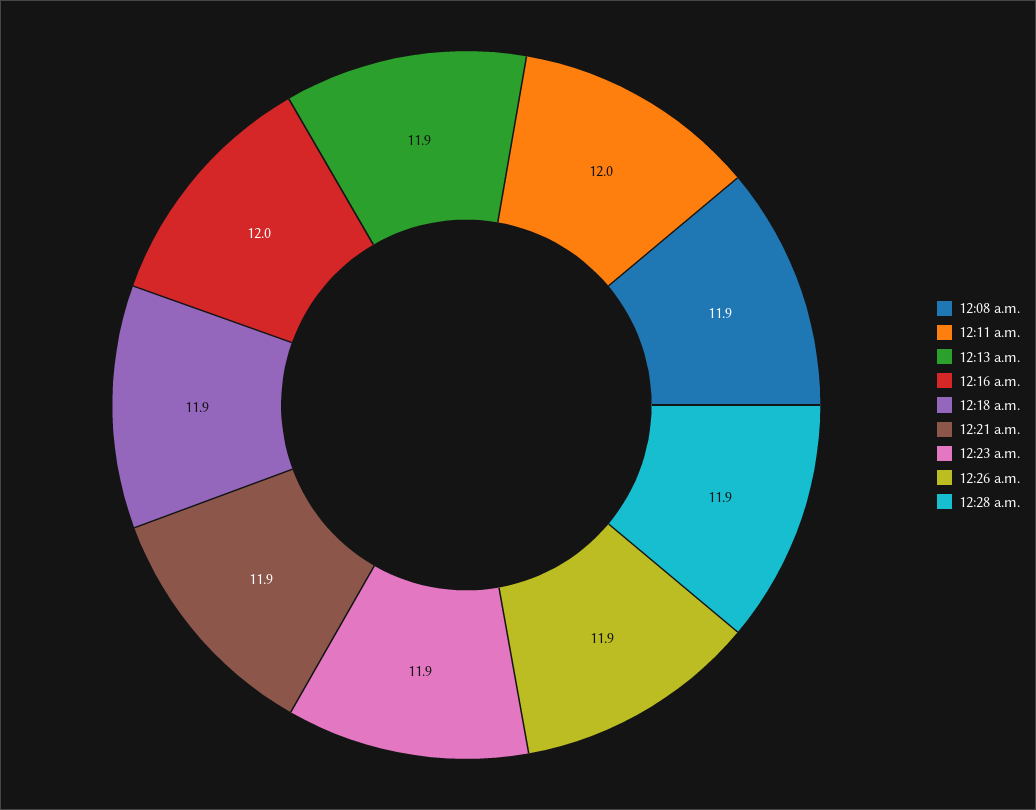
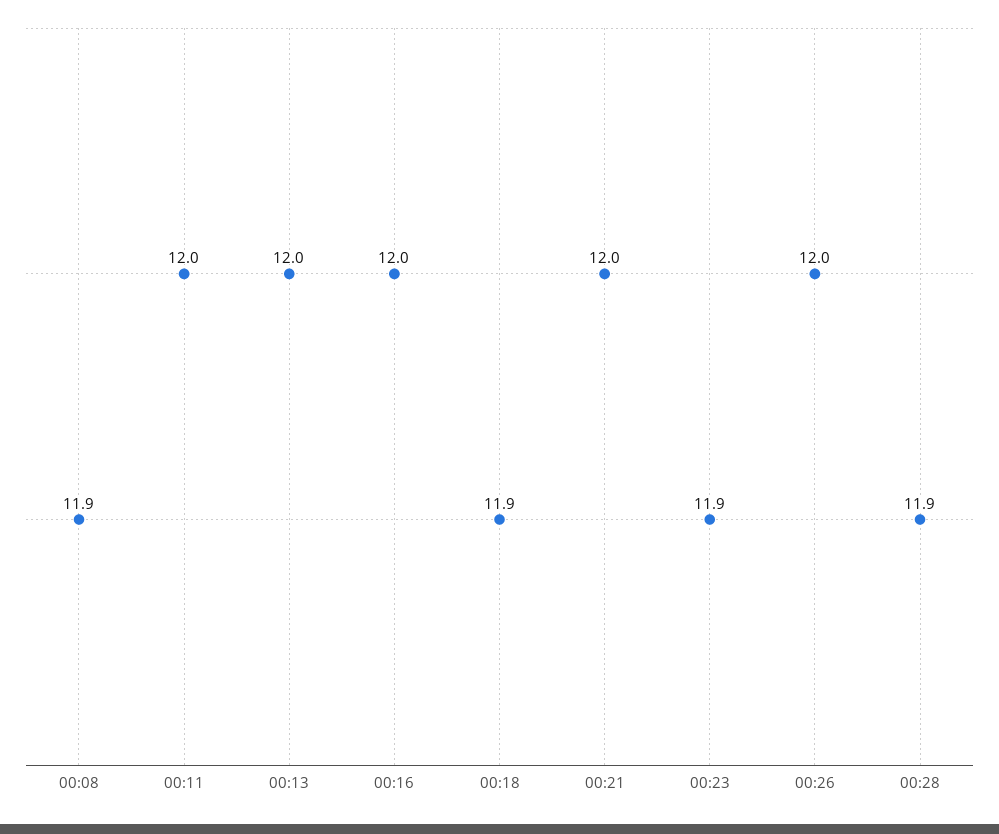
  {
    "12:08 a.m.": 11.9,
    "12:11 a.m.": 12,
-   "12:13 a.m.": 11.9,
+   "12:13 a.m.": 12,
    "12:16 a.m.": 12,
    "12:18 a.m.": 11.9,
-   "12:21 a.m.": 11.9,
+   "12:21 a.m.": 12,
    "12:23 a.m.": 11.9,
-   "12:26 a.m.": 11.9,
+   "12:26 a.m.": 12,
    "12:28 a.m.": 11.9
  }

